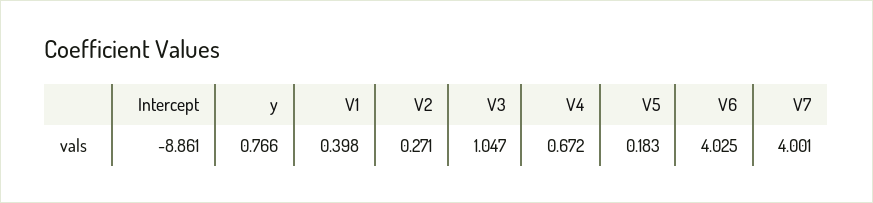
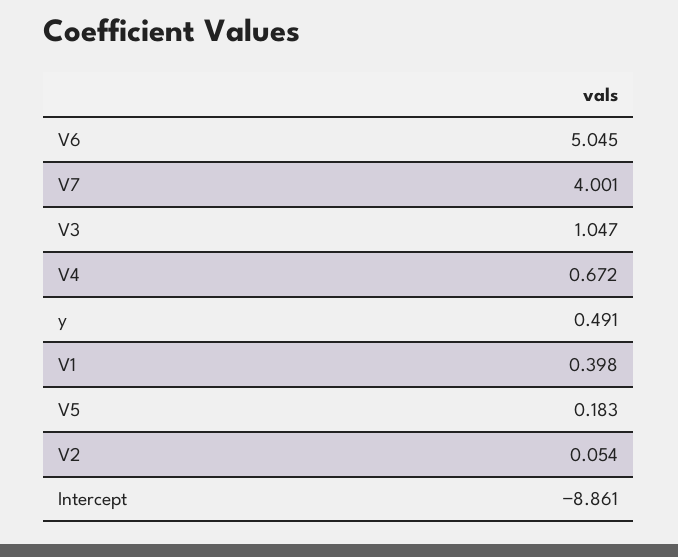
  {
    "Intercept": -8.861,
-   "y": 0.766,
+   "y": 0.491,
    "V1": 0.398,
-   "V2": 0.271,
+   "V2": 0.054,
    "V3": 1.047,
    "V4": 0.672,
    "V5": 0.183,
-   "V6": 4.025,
+   "V6": 5.045,
    "V7": 4.001
  }

